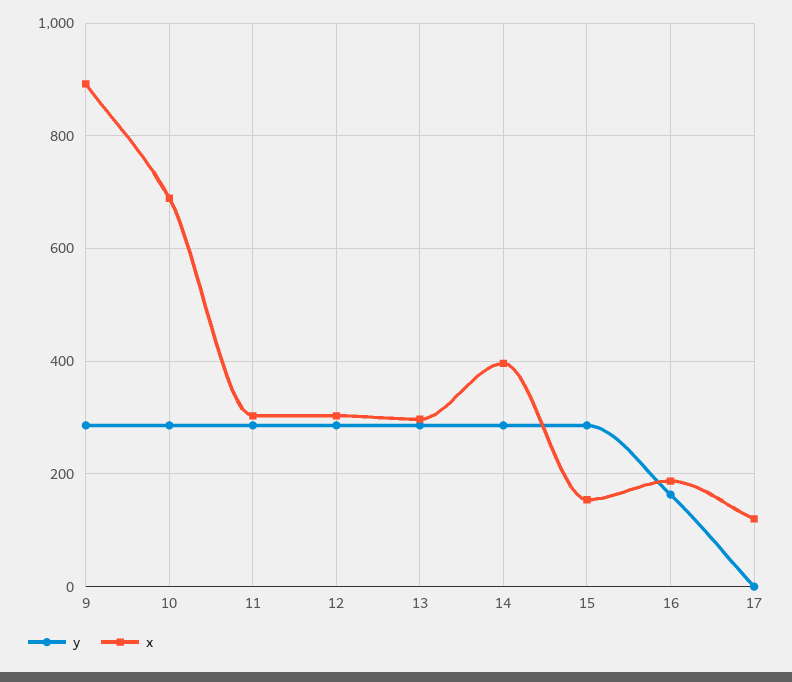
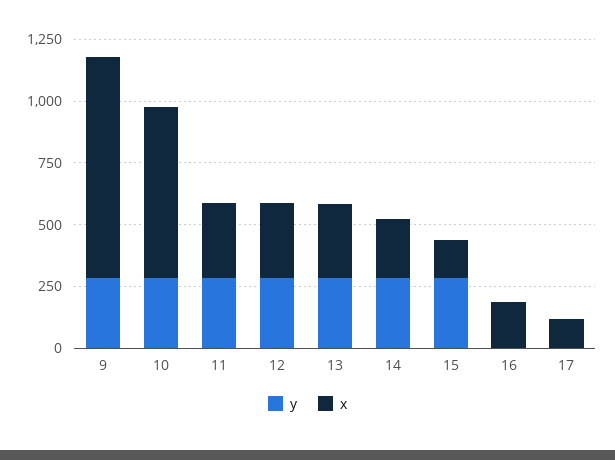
  {
    "y": {
      "9": 280,
      "10": 280,
      "11": 280,
      "12": 280,
      "13": 280,
      "14": 280,
      "15": 280,
-     "16": 160,
+     "16": 0,
      "17": 0
    },
    "x": {
      "9": 900,
      "10": 680,
      "11": 300,
      "12": 300,
      "13": 300,
-     "14": 400,
+     "14": 250,
      "15": 160,
      "16": 180,
      "17": 120
    }
  }

